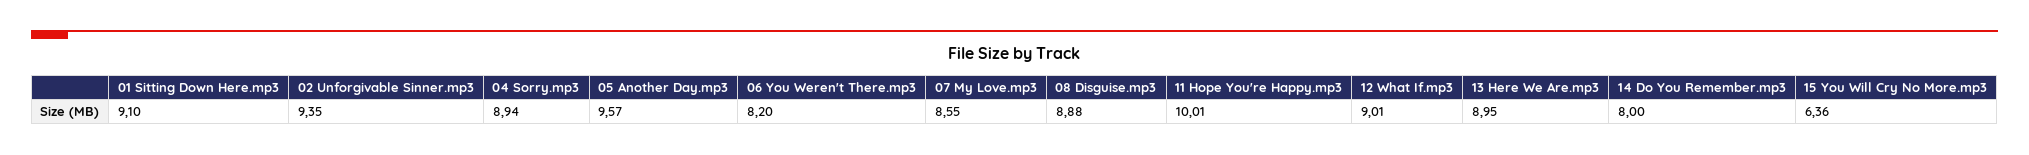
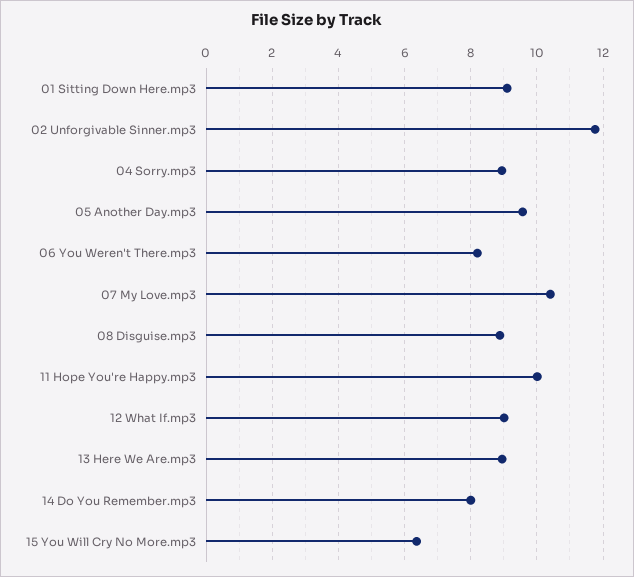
  {
    "01 Sitting Down Here.mp3": 9.1,
-   "02 Unforgivable Sinner.mp3": 9.35,
+   "02 Unforgivable Sinner.mp3": 11.8,
    "04 Sorry.mp3": 8.94,
    "05 Another Day.mp3": 9.57,
    "06 You Weren't There.mp3": 8.2,
-   "07 My Love.mp3": 8.55,
+   "07 My Love.mp3": 10.4,
    "08 Disguise.mp3": 8.88,
    "11 Hope You're Happy.mp3": 10.01,
    "12 What If.mp3": 9.01,
    "13 Here We Are.mp3": 8.95,
    "14 Do You Remember.mp3": 8,
    "15 You Will Cry No More.mp3": 6.36
  }

